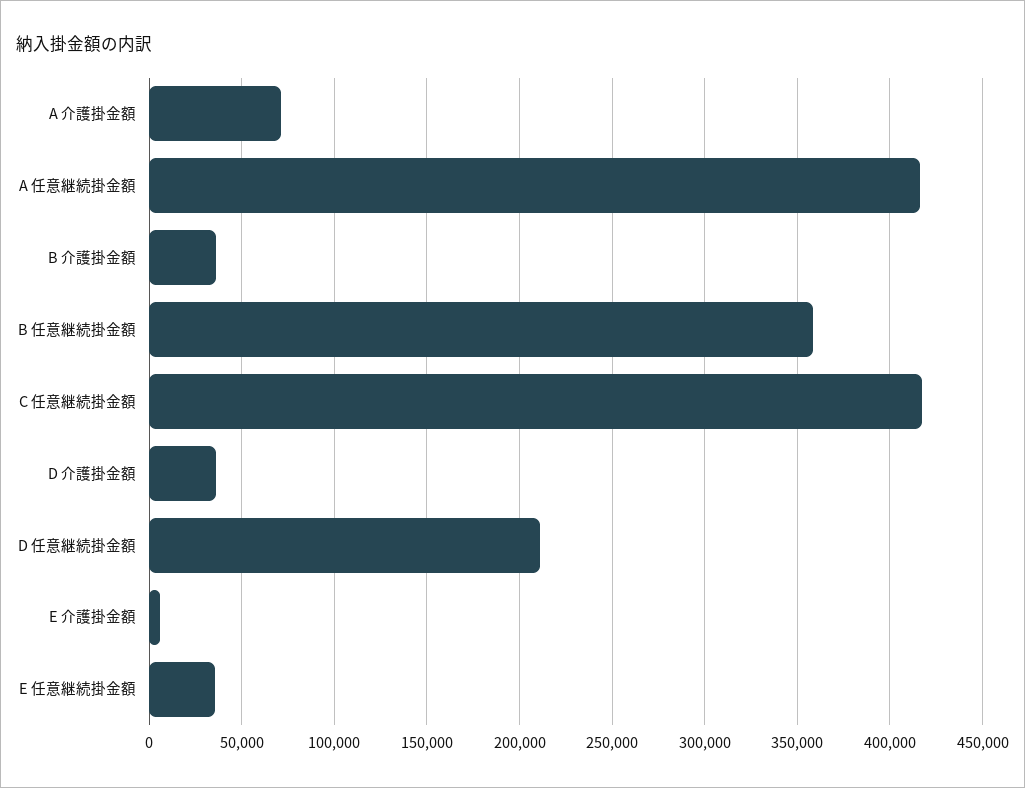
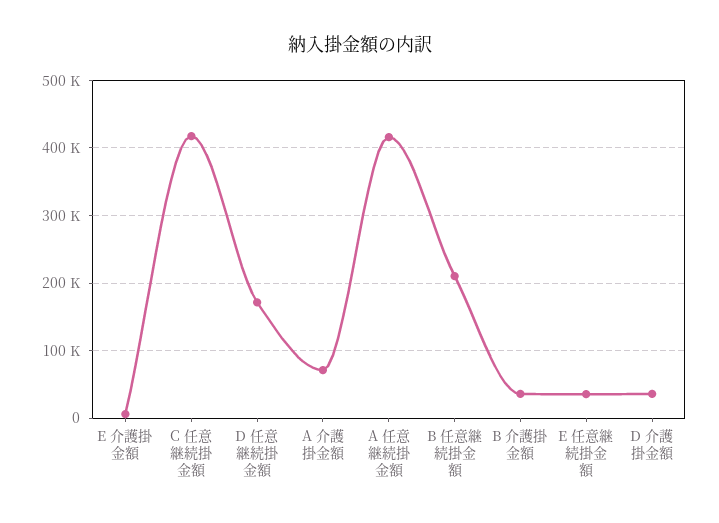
  {
    "A 介護掛金額": 70000,
    "A 任意継続掛金額": 415000,
    "B 介護掛金額": 35000,
-   "B 任意継続掛金額": 360000,
+   "B 任意継続掛金額": 210000,
    "C 任意継続掛金額": 415000,
    "D 介護掛金額": 35000,
-   "D 任意継続掛金額": 210000,
+   "D 任意継続掛金額": 170000,
    "E 介護掛金額": 5000,
    "E 任意継続掛金額": 35000
  }

